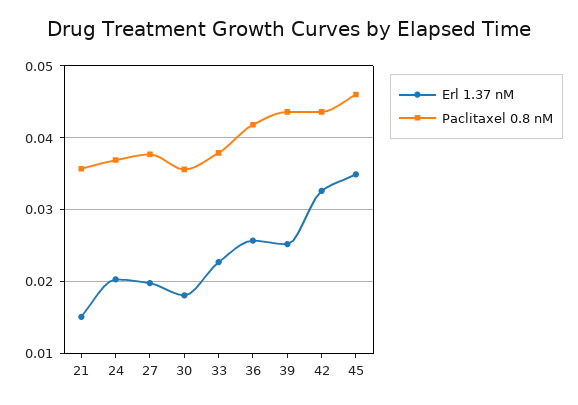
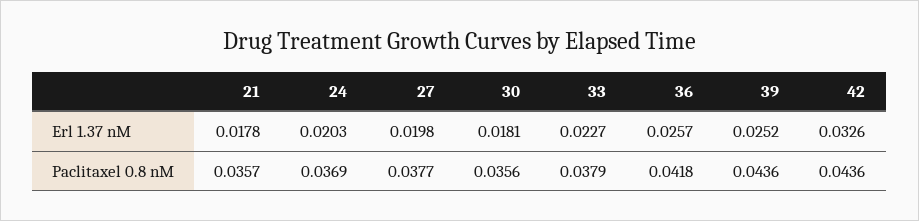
  {
    "Erl 1.37 nM": {
-     "21": 0.015,
+     "21": 0.0178,
      "24": 0.0203,
      "27": 0.0198,
      "30": 0.0181,
      "33": 0.0227,
      "36": 0.0257,
      "39": 0.0252,
-     "42": 0.0326,
+     "42": 0.0326
-     "45": 0.035
    },
    "Paclitaxel 0.8 nM": {
      "21": 0.0357,
      "24": 0.0369,
      "27": 0.0377,
      "30": 0.0356,
      "33": 0.0379,
      "36": 0.0418,
      "39": 0.0436,
-     "42": 0.0436,
+     "42": 0.0436
-     "45": 0.046
    }
  }

